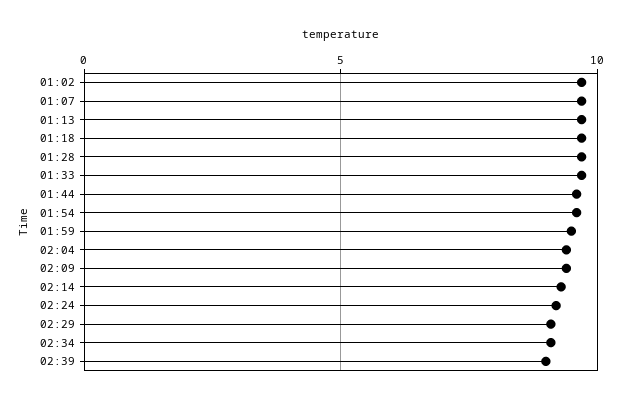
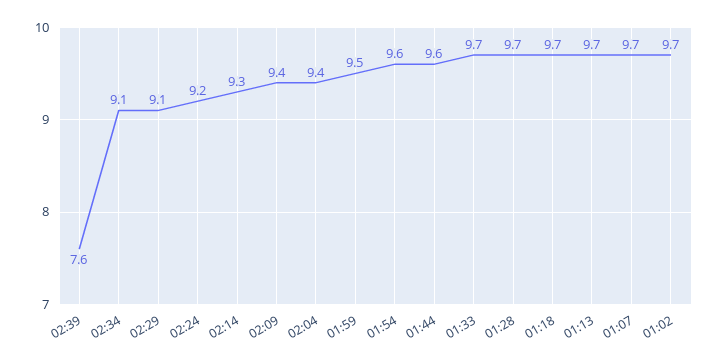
  {
    "01:02": 9.7,
    "01:07": 9.7,
    "01:13": 9.7,
    "01:18": 9.7,
    "01:28": 9.7,
    "01:33": 9.7,
    "01:44": 9.6,
    "01:54": 9.6,
    "01:59": 9.5,
    "02:04": 9.4,
    "02:09": 9.4,
    "02:14": 9.3,
    "02:24": 9.2,
    "02:29": 9.1,
    "02:34": 9.1,
-   "02:39": 9
+   "02:39": 7.6
  }

